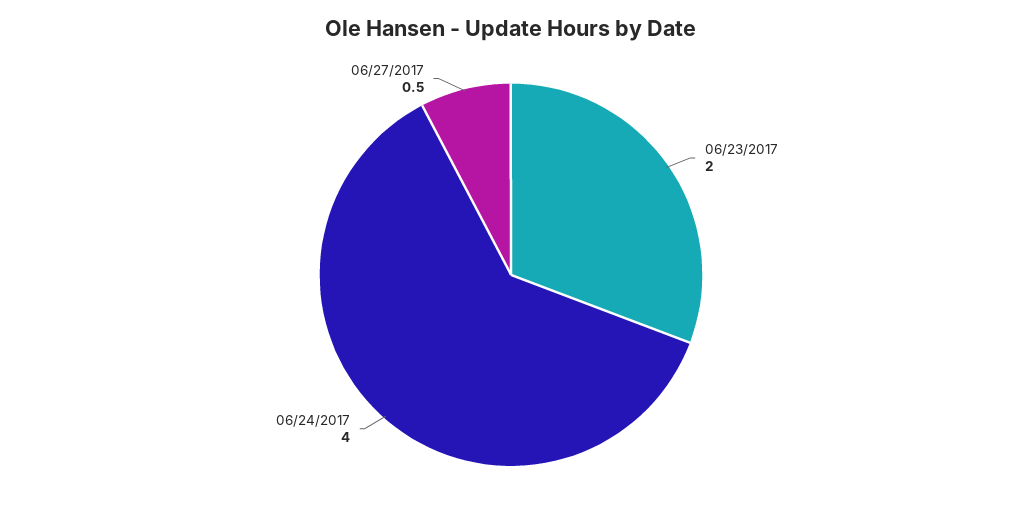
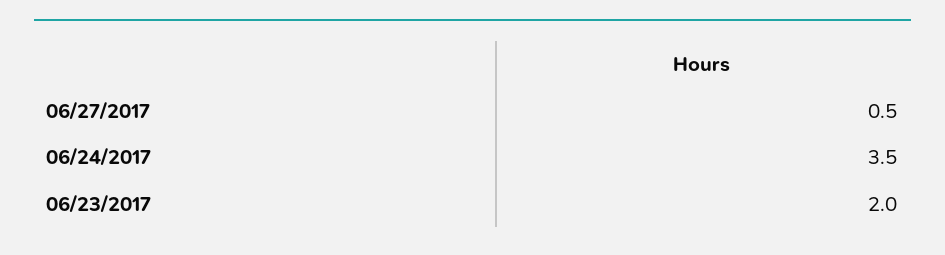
  {
    "06/23/2017": 2,
-   "06/24/2017": 4,
+   "06/24/2017": 3.5,
    "06/27/2017": 0.5
  }

